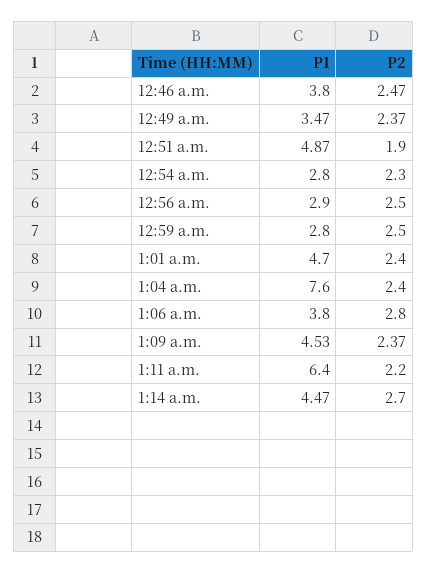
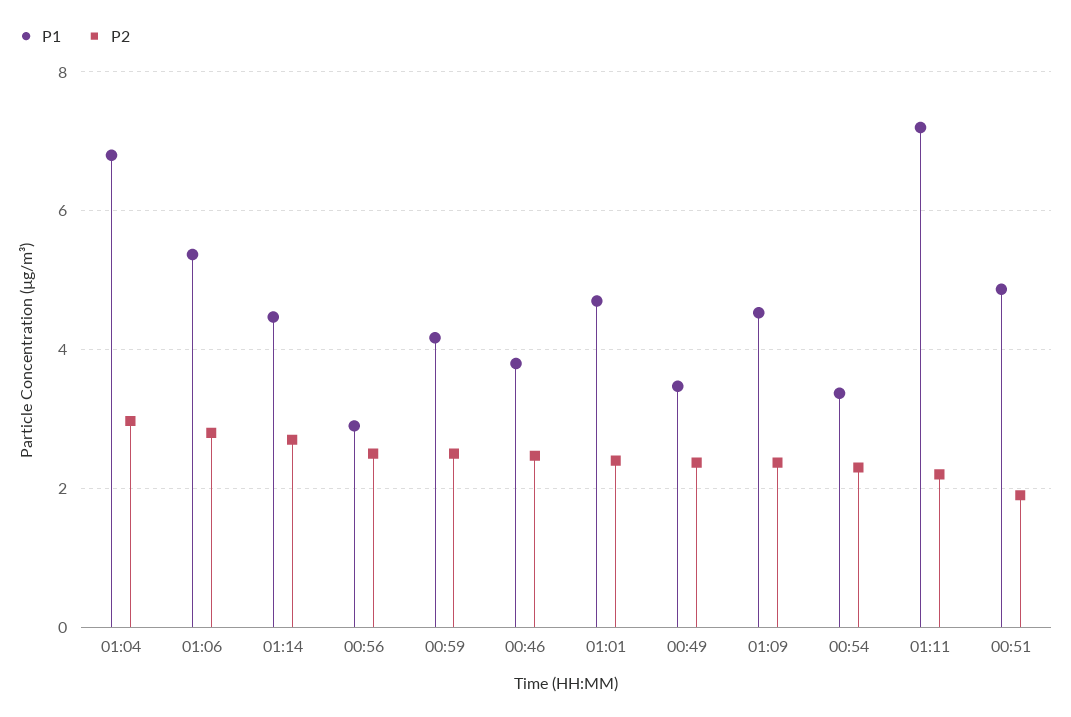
  {
    "P1": {
      "12:46 a.m.": 3.8,
      "12:49 a.m.": 3.47,
      "12:51 a.m.": 4.87,
-     "12:54 a.m.": 2.8,
+     "12:54 a.m.": 3.4,
      "12:56 a.m.": 2.9,
-     "12:59 a.m.": 2.8,
+     "12:59 a.m.": 4.2,
      "1:01 a.m.": 4.7,
-     "1:04 a.m.": 7.6,
+     "1:04 a.m.": 6.8,
-     "1:06 a.m.": 3.8,
+     "1:06 a.m.": 5.4,
      "1:09 a.m.": 4.53,
-     "1:11 a.m.": 6.4,
+     "1:11 a.m.": 7.2,
      "1:14 a.m.": 4.47
    },
    "P2": {
      "12:46 a.m.": 2.47,
      "12:49 a.m.": 2.37,
      "12:51 a.m.": 1.9,
      "12:54 a.m.": 2.3,
      "12:56 a.m.": 2.5,
      "12:59 a.m.": 2.5,
      "1:01 a.m.": 2.4,
-     "1:04 a.m.": 2.4,
+     "1:04 a.m.": 3,
      "1:06 a.m.": 2.8,
      "1:09 a.m.": 2.37,
      "1:11 a.m.": 2.2,
      "1:14 a.m.": 2.7
    }
  }

